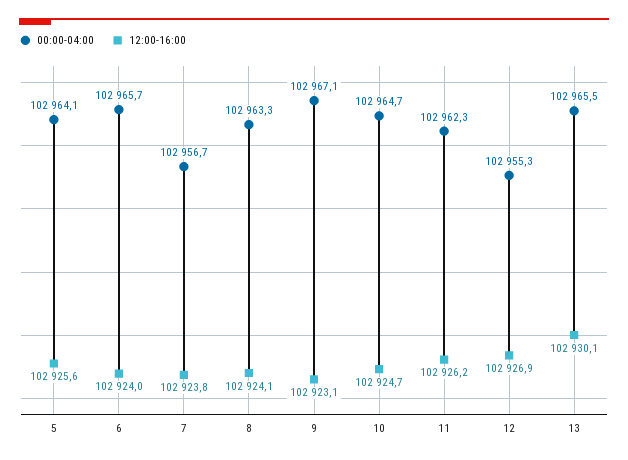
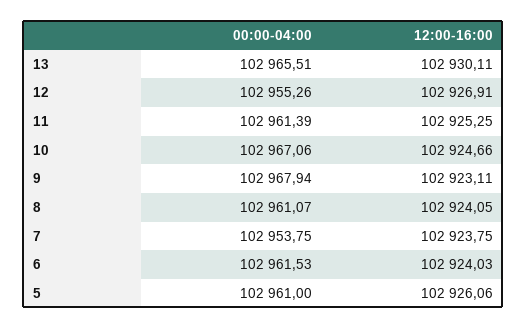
  {
    "00:00-04:00": {
-     "5": 102964.1,
+     "5": 102961,
-     "6": 102965.7,
+     "6": 102961.53,
-     "7": 102956.7,
+     "7": 102953.75,
-     "8": 102963.3,
+     "8": 102961.07,
-     "9": 102967.1,
+     "9": 102967.94,
-     "10": 102964.7,
+     "10": 102967.06,
-     "11": 102962.3,
+     "11": 102961.39,
      "12": 102955.26,
      "13": 102965.51
    },
    "12:00-16:00": {
-     "5": 102925.6,
+     "5": 102926.06,
      "6": 102924.03,
      "7": 102923.75,
      "8": 102924.05,
      "9": 102923.11,
      "10": 102924.66,
-     "11": 102926.2,
+     "11": 102925.25,
      "12": 102926.91,
      "13": 102930.11
    }
  }

